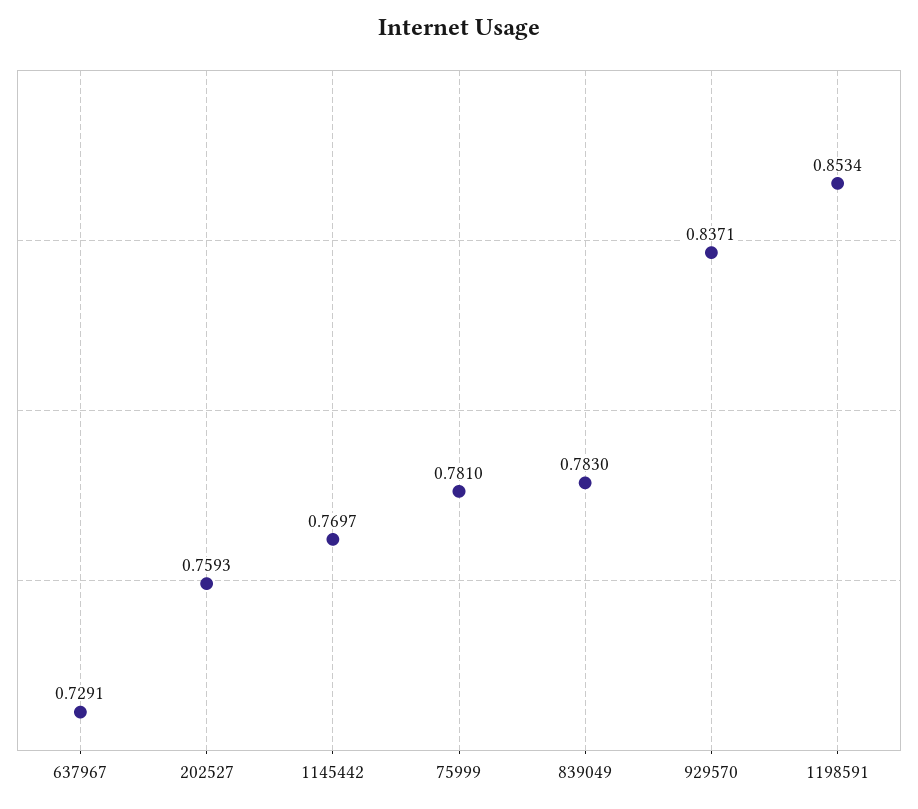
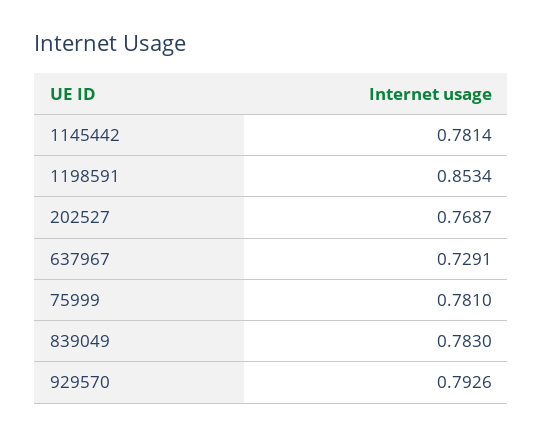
  {
    "637967": 0.7291,
-   "202527": 0.7593,
+   "202527": 0.7687,
-   "1145442": 0.7697,
+   "1145442": 0.7814,
    "75999": 0.781,
    "839049": 0.783,
-   "929570": 0.8371,
+   "929570": 0.7926,
    "1198591": 0.8534
  }

